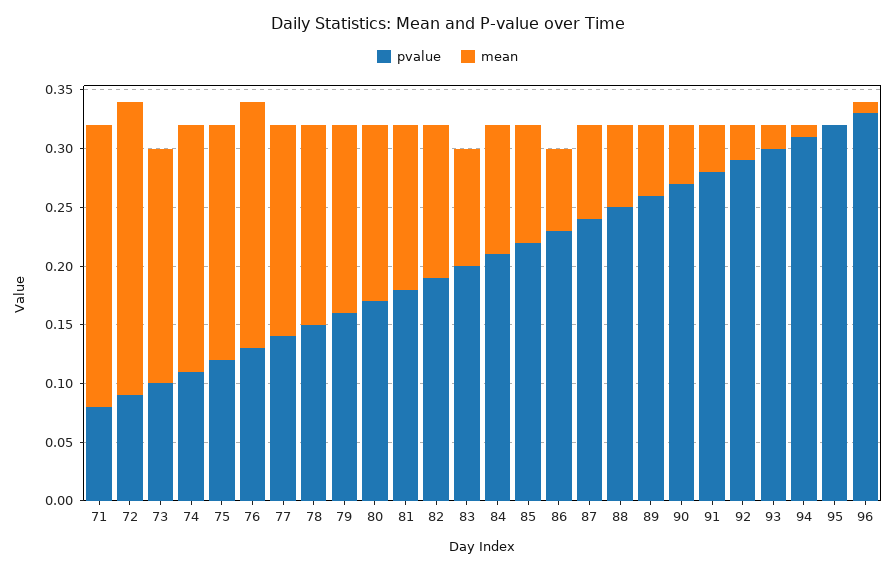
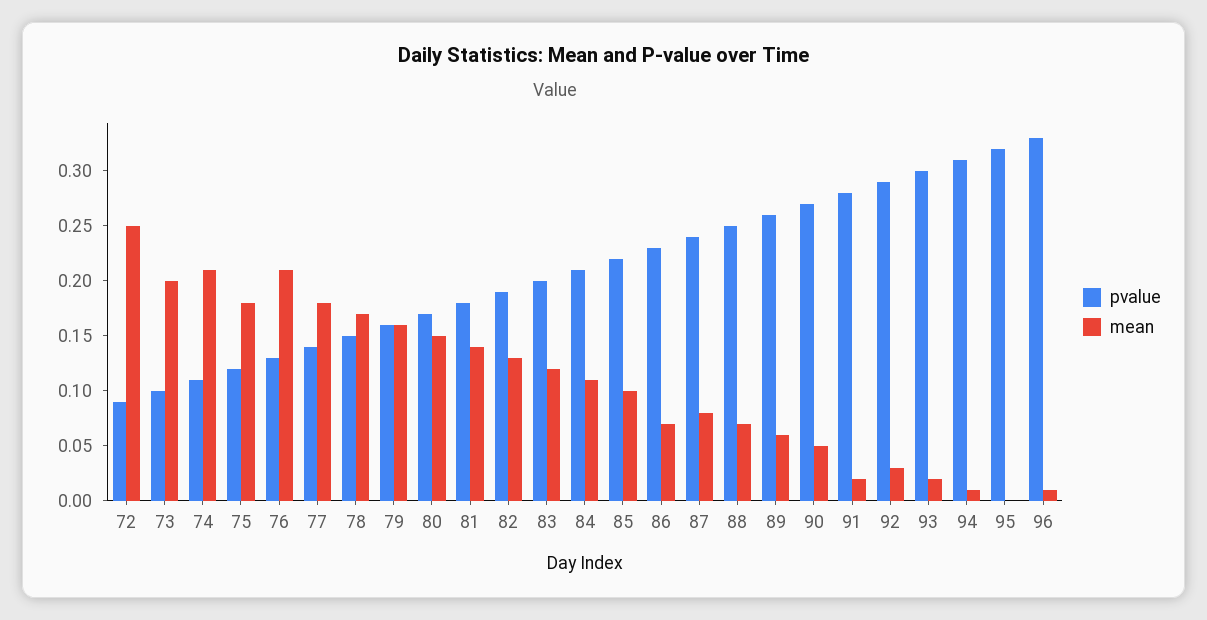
  {
    "pvalue": {
-     "71": 0.08,
      "72": 0.09,
      "73": 0.1,
      "74": 0.11,
      "75": 0.12,
      "76": 0.13,
      "77": 0.14,
      "78": 0.15,
      "79": 0.16,
      "80": 0.17,
      "81": 0.18,
      "82": 0.19,
      "83": 0.2,
      "84": 0.21,
      "85": 0.22,
      "86": 0.23,
      "87": 0.24,
      "88": 0.25,
      "89": 0.26,
      "90": 0.27,
      "91": 0.28,
      "92": 0.29,
      "93": 0.3,
      "94": 0.31,
      "95": 0.32,
      "96": 0.33
    },
    "mean": {
-     "71": 0.24,
      "72": 0.25,
      "73": 0.2,
      "74": 0.21,
-     "75": 0.2,
+     "75": 0.18,
      "76": 0.21,
      "77": 0.18,
      "78": 0.17,
      "79": 0.16,
      "80": 0.15,
      "81": 0.14,
      "82": 0.13,
-     "83": 0.1,
+     "83": 0.12,
      "84": 0.11,
      "85": 0.1,
      "86": 0.07,
      "87": 0.08,
      "88": 0.07,
      "89": 0.06,
      "90": 0.05,
-     "91": 0.04,
+     "91": 0.02,
      "92": 0.03,
      "93": 0.02,
      "94": 0.01,
      "95": 0,
      "96": 0.01
    }
  }

